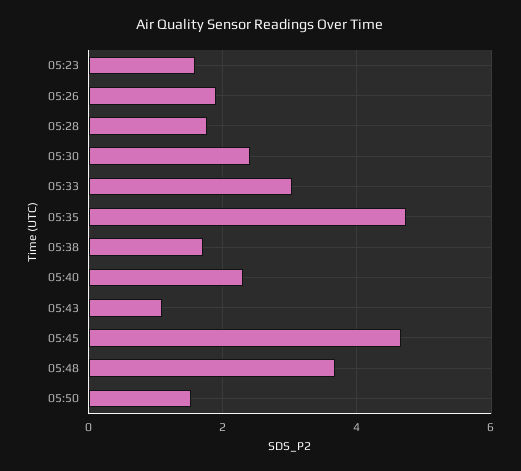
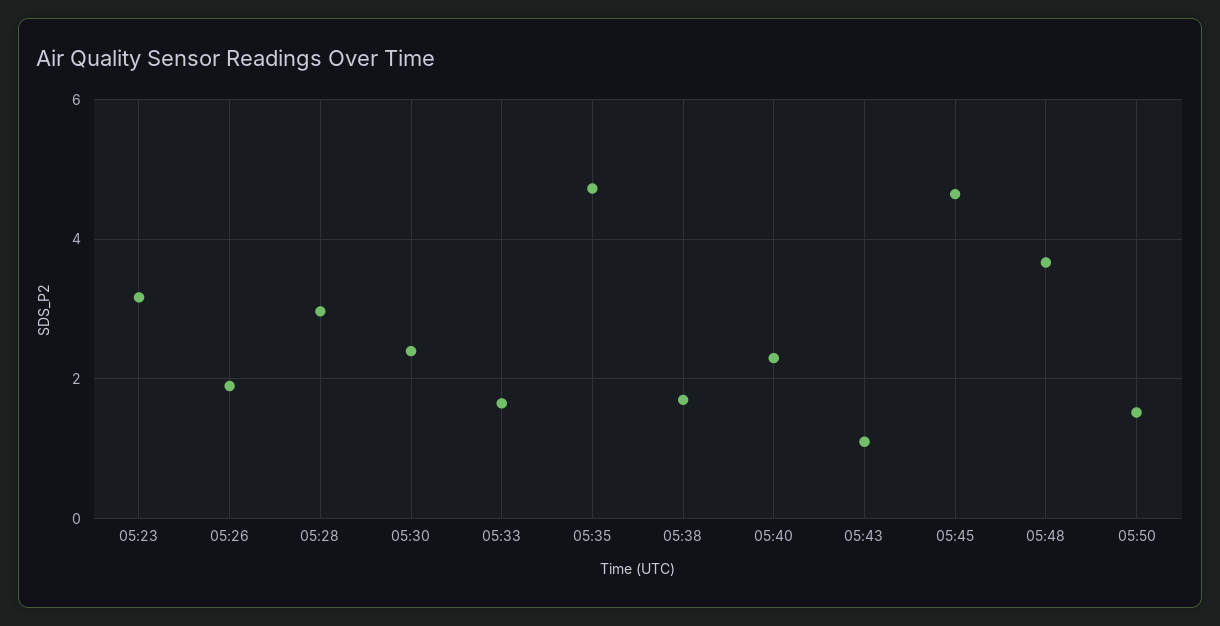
  {
-   "05:23": 1.6,
+   "05:23": 3.2,
    "05:26": 2,
-   "05:28": 1.8,
+   "05:28": 3,
    "05:30": 2.4,
-   "05:33": 3,
+   "05:33": 1.6,
    "05:35": 4.8,
    "05:38": 1.8,
    "05:40": 2.4,
    "05:43": 1.2,
    "05:45": 4.6,
    "05:48": 3.6,
    "05:50": 1.6
  }

